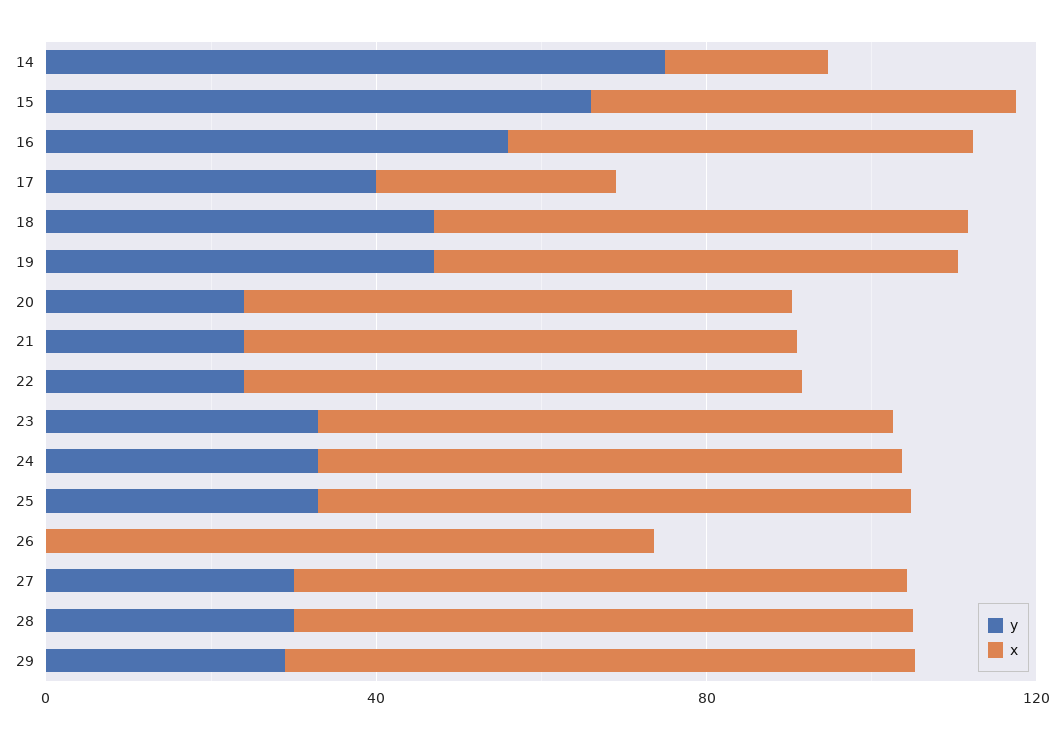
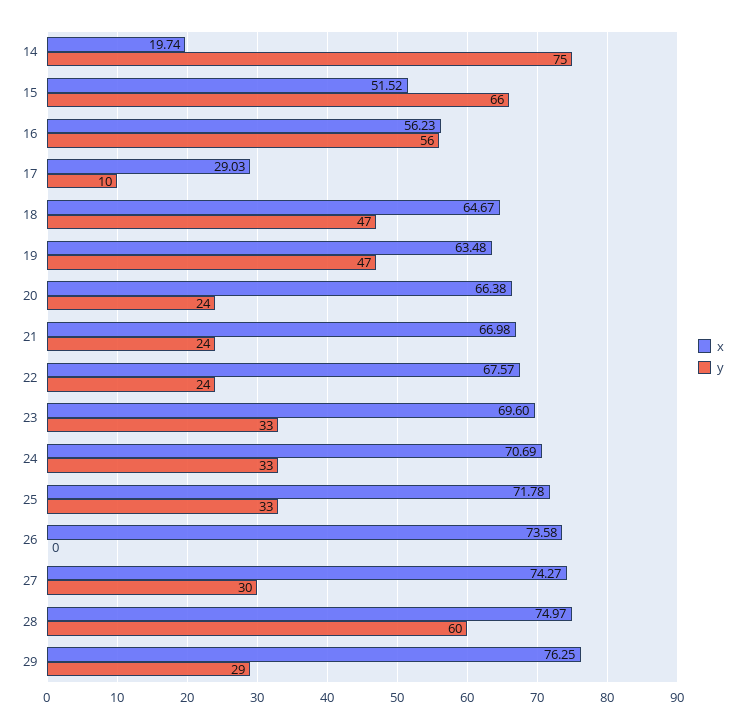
  {
    "y": {
      "14": 75,
      "15": 66,
      "16": 56,
-     "17": 40,
+     "17": 10,
      "18": 47,
      "19": 47,
      "20": 24,
      "21": 24,
      "22": 24,
      "23": 33,
      "24": 33,
      "25": 33,
      "26": 0,
      "27": 30,
-     "28": 30,
+     "28": 60,
      "29": 29
    },
    "x": {
      "14": 19.74,
      "15": 51.52,
      "16": 56.23,
      "17": 29.03,
      "18": 64.67,
      "19": 63.48,
      "20": 66.38,
      "21": 66.98,
      "22": 67.57,
      "23": 69.6,
      "24": 70.69,
      "25": 71.78,
      "26": 73.58,
      "27": 74.27,
      "28": 74.97,
      "29": 76.25
    }
  }

